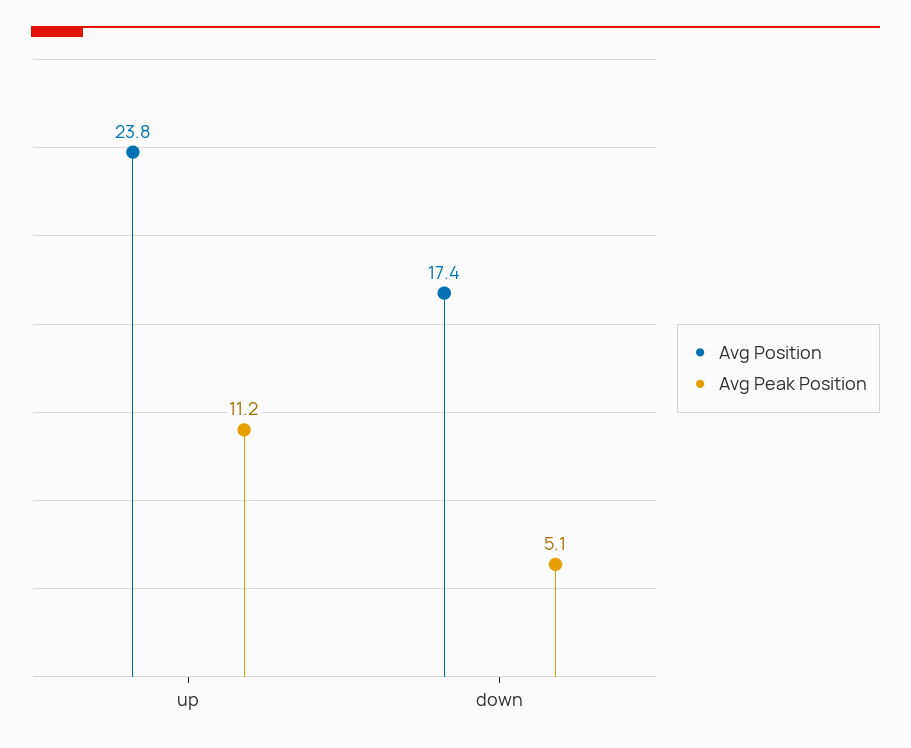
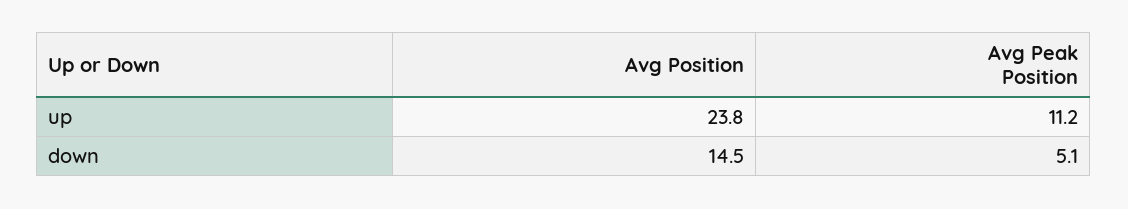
  {
    "Avg Position": {
      "up": 23.8,
-     "down": 17.4
+     "down": 14.5
    },
    "Avg Peak Position": {
      "up": 11.2,
      "down": 5.1
    }
  }

